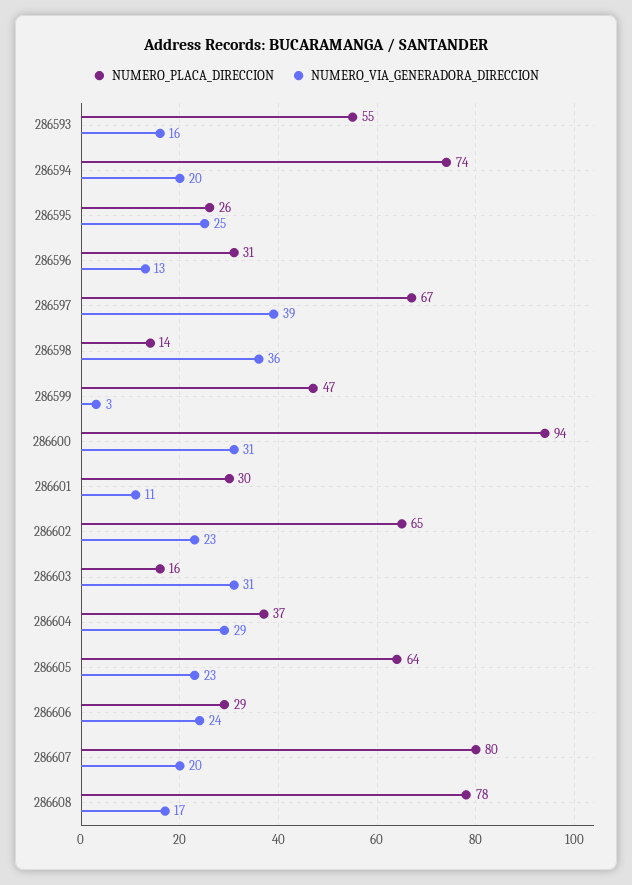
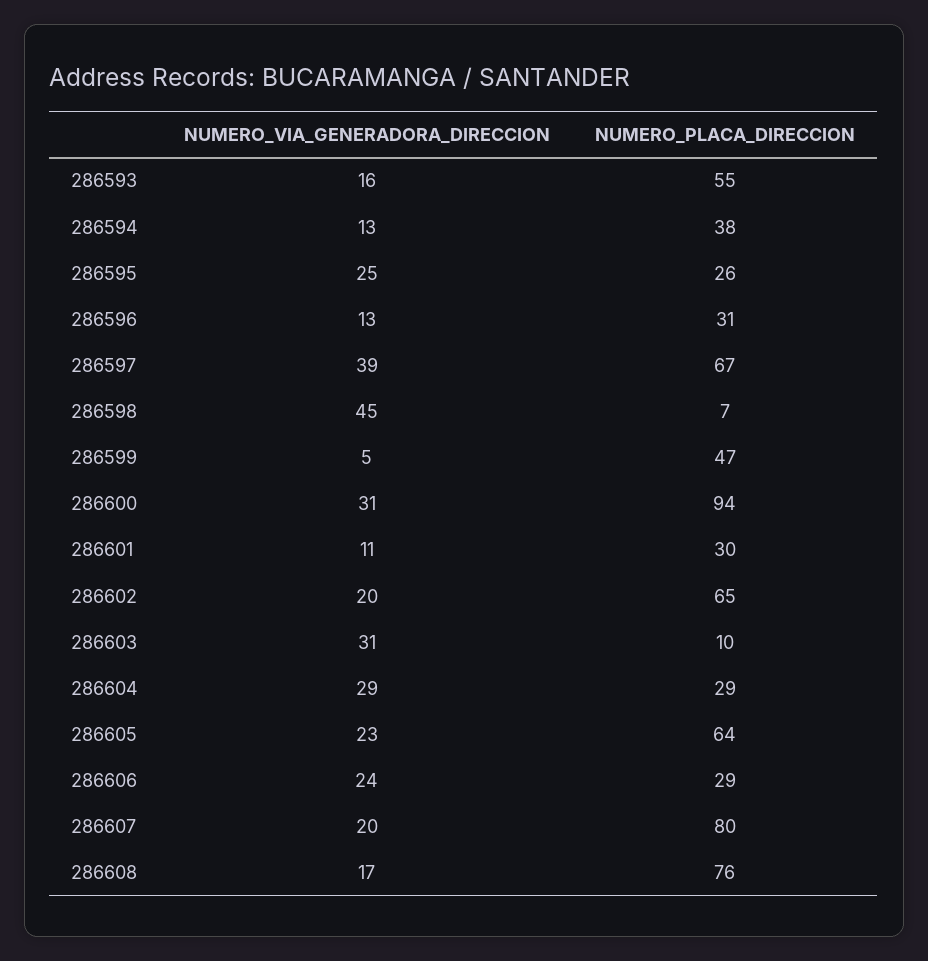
  {
    "NUMERO_PLACA_DIRECCION": {
      "286593": 55,
-     "286594": 74,
+     "286594": 38,
      "286595": 26,
      "286596": 31,
      "286597": 67,
-     "286598": 14,
+     "286598": 7,
      "286599": 47,
      "286600": 94,
      "286601": 30,
      "286602": 65,
-     "286603": 16,
+     "286603": 10,
-     "286604": 37,
+     "286604": 29,
      "286605": 64,
      "286606": 29,
      "286607": 80,
-     "286608": 78
+     "286608": 76
    },
    "NUMERO_VIA_GENERADORA_DIRECCION": {
      "286593": 16,
-     "286594": 20,
+     "286594": 13,
      "286595": 25,
      "286596": 13,
      "286597": 39,
-     "286598": 36,
+     "286598": 45,
-     "286599": 3,
+     "286599": 5,
      "286600": 31,
      "286601": 11,
-     "286602": 23,
+     "286602": 20,
      "286603": 31,
      "286604": 29,
      "286605": 23,
      "286606": 24,
      "286607": 20,
      "286608": 17
    }
  }

